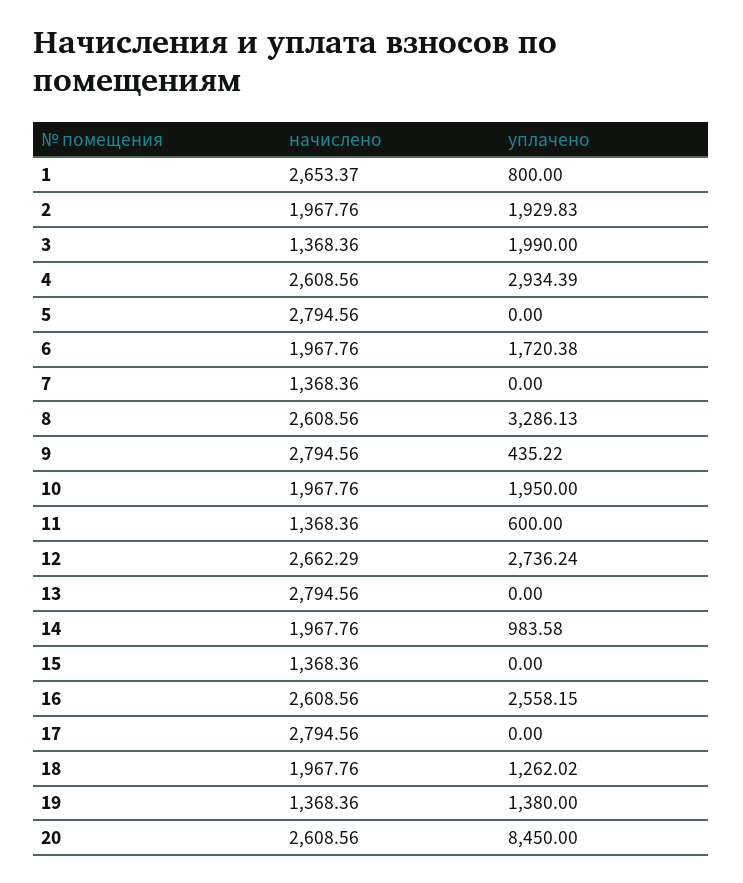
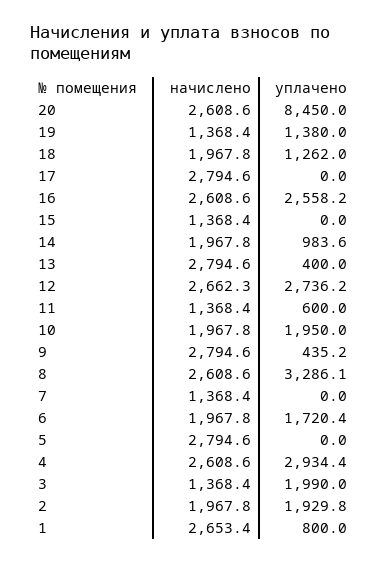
  {
    "начислено": {
      "1": 2653.37,
      "2": 1967.76,
      "3": 1368.36,
      "4": 2608.56,
      "5": 2794.56,
      "6": 1967.76,
      "7": 1368.36,
      "8": 2608.56,
      "9": 2794.56,
      "10": 1967.76,
      "11": 1368.36,
      "12": 2662.29,
      "13": 2794.56,
      "14": 1967.76,
      "15": 1368.36,
      "16": 2608.56,
      "17": 2794.56,
      "18": 1967.76,
      "19": 1368.36,
      "20": 2608.56
    },
    "уплачено": {
      "1": 800,
      "2": 1929.83,
      "3": 1990,
      "4": 2934.39,
      "5": 0,
      "6": 1720.38,
      "7": 0,
      "8": 3286.13,
      "9": 435.22,
      "10": 1950,
      "11": 600,
      "12": 2736.24,
-     "13": 0,
+     "13": 400,
      "14": 983.58,
      "15": 0,
      "16": 2558.15,
      "17": 0,
      "18": 1262.02,
      "19": 1380,
      "20": 8450
    }
  }

